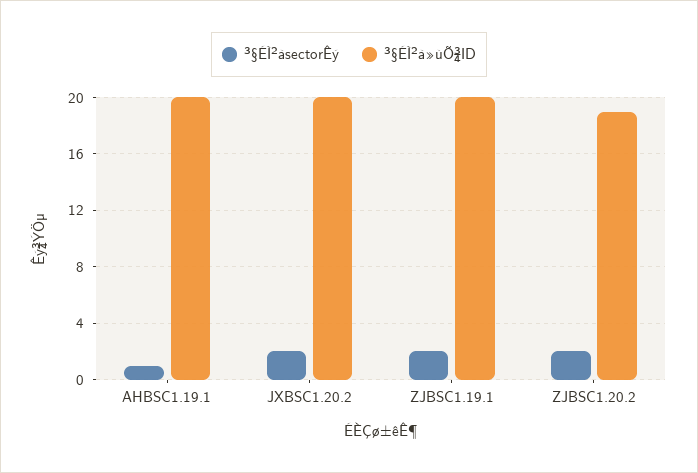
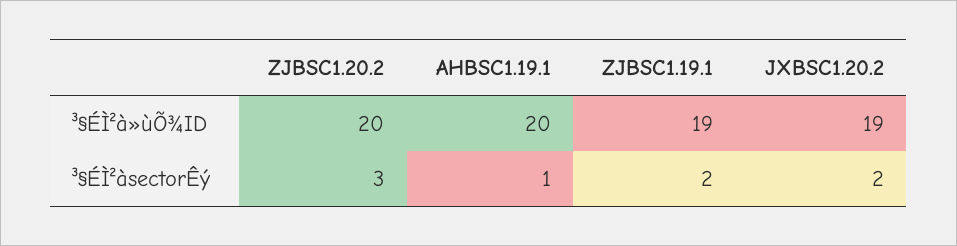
  {
    "³§ÉÌ²àsectorÊý": {
      "AHBSC1.19.1": 1,
      "JXBSC1.20.2": 2,
      "ZJBSC1.19.1": 2,
-     "ZJBSC1.20.2": 2
+     "ZJBSC1.20.2": 3
    },
    "³§ÉÌ²à»ùÕ¾ID": {
      "AHBSC1.19.1": 20,
-     "JXBSC1.20.2": 20,
+     "JXBSC1.20.2": 19,
-     "ZJBSC1.19.1": 20,
+     "ZJBSC1.19.1": 19,
-     "ZJBSC1.20.2": 19
+     "ZJBSC1.20.2": 20
    }
  }

